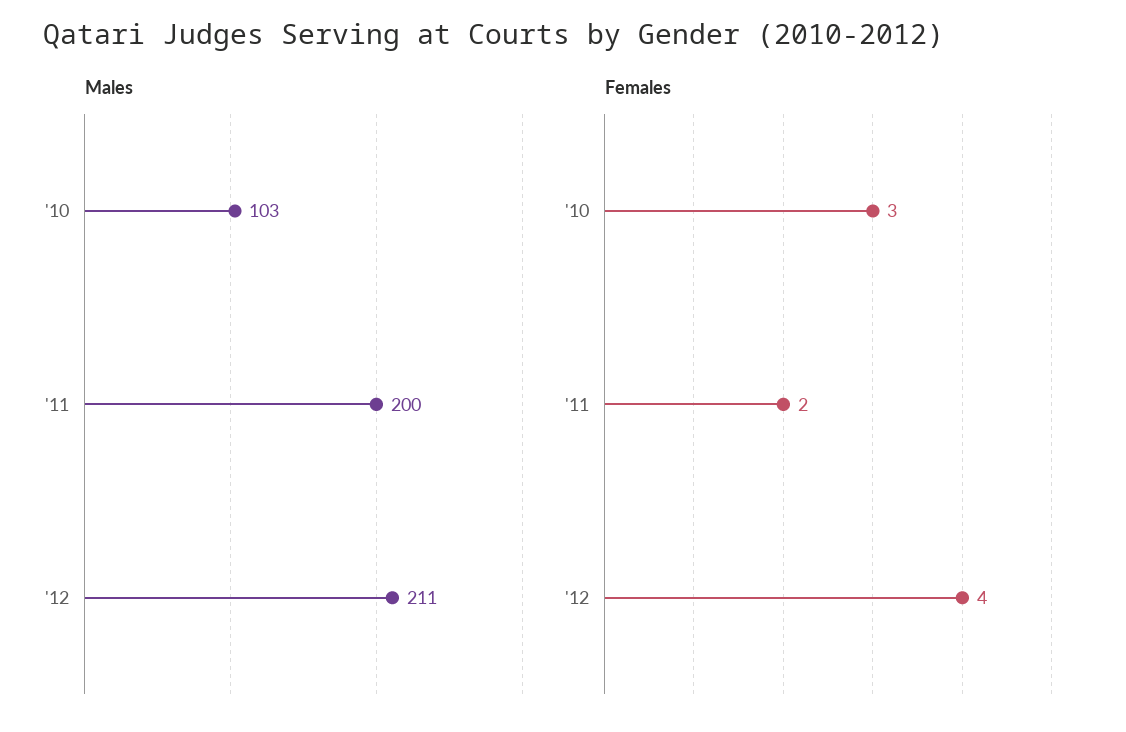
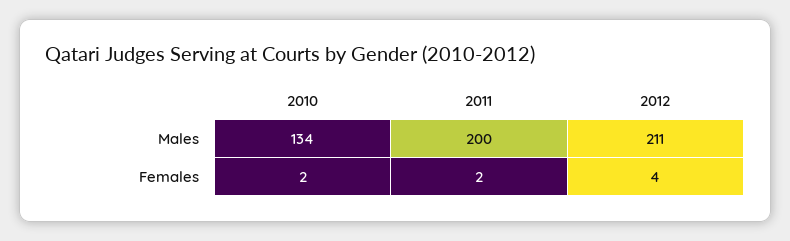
  {
    "Males": {
-     "'10": 103,
+     "'10": 134,
      "'11": 200,
      "'12": 211
    },
    "Females": {
-     "'10": 3,
+     "'10": 2,
      "'11": 2,
      "'12": 4
    }
  }

